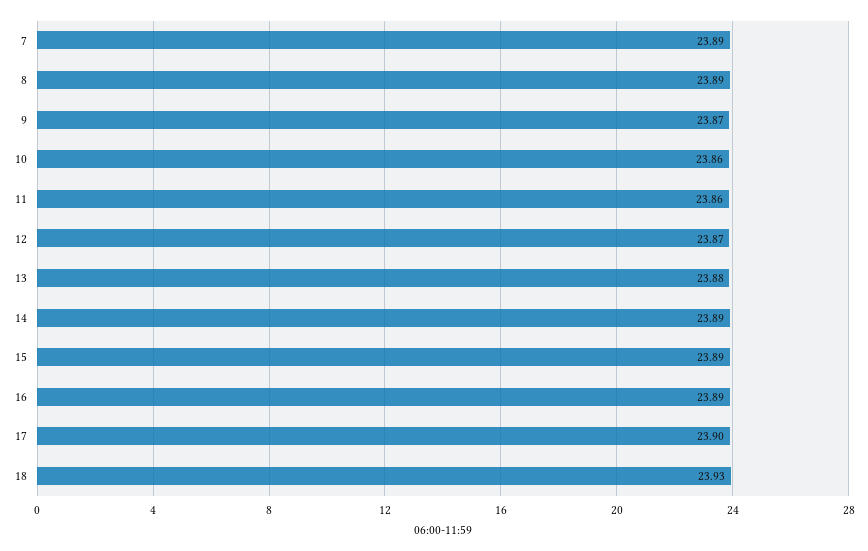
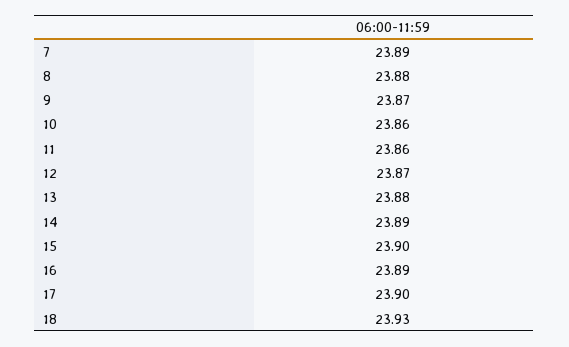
  {
    "7": 23.89,
-   "8": 23.89,
+   "8": 23.88,
    "9": 23.87,
    "10": 23.86,
    "11": 23.86,
    "12": 23.87,
    "13": 23.88,
    "14": 23.89,
-   "15": 23.89,
+   "15": 23.9,
    "16": 23.89,
    "17": 23.9,
    "18": 23.93
  }

